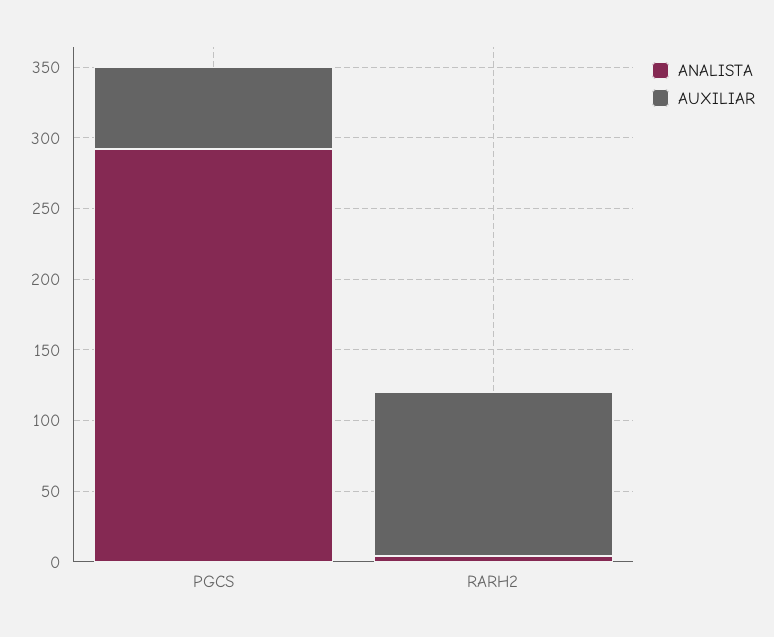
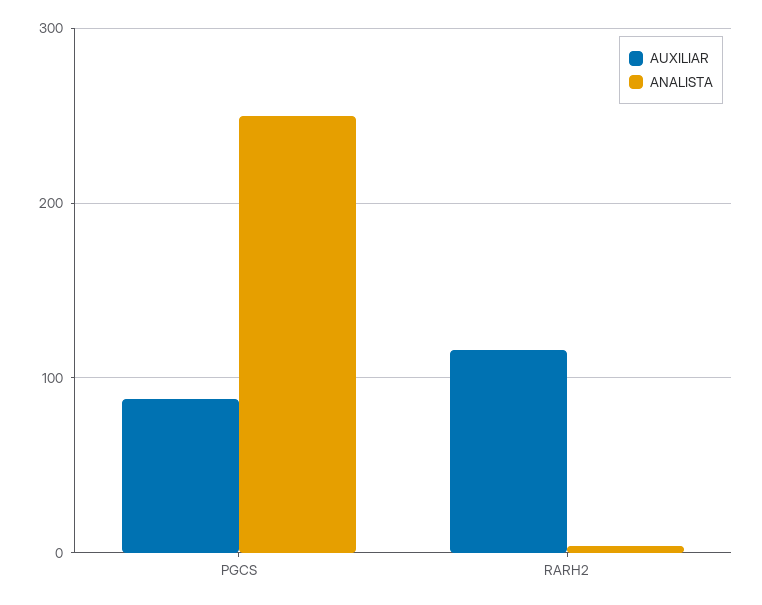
  {
    "ANALISTA": {
-     "PGCS": 290,
+     "PGCS": 250,
      "RARH2": 0
    },
    "AUXILIAR": {
-     "PGCS": 60,
+     "PGCS": 90,
      "RARH2": 120
    }
  }

